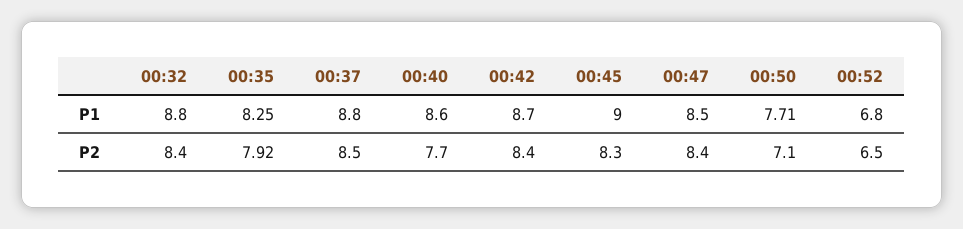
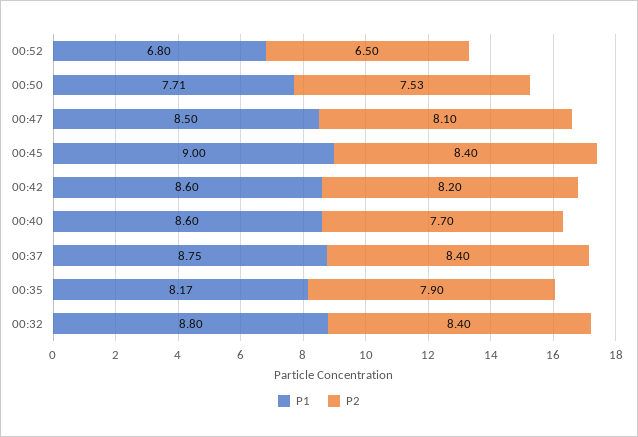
  {
    "P1": {
      "00:32": 8.8,
-     "00:35": 8.25,
+     "00:35": 8.17,
-     "00:37": 8.8,
+     "00:37": 8.75,
      "00:40": 8.6,
-     "00:42": 8.7,
+     "00:42": 8.6,
      "00:45": 9,
      "00:47": 8.5,
      "00:50": 7.71,
      "00:52": 6.8
    },
    "P2": {
      "00:32": 8.4,
-     "00:35": 7.92,
+     "00:35": 7.9,
-     "00:37": 8.5,
+     "00:37": 8.4,
      "00:40": 7.7,
-     "00:42": 8.4,
+     "00:42": 8.2,
-     "00:45": 8.3,
+     "00:45": 8.4,
-     "00:47": 8.4,
+     "00:47": 8.1,
-     "00:50": 7.1,
+     "00:50": 7.53,
      "00:52": 6.5
    }
  }

